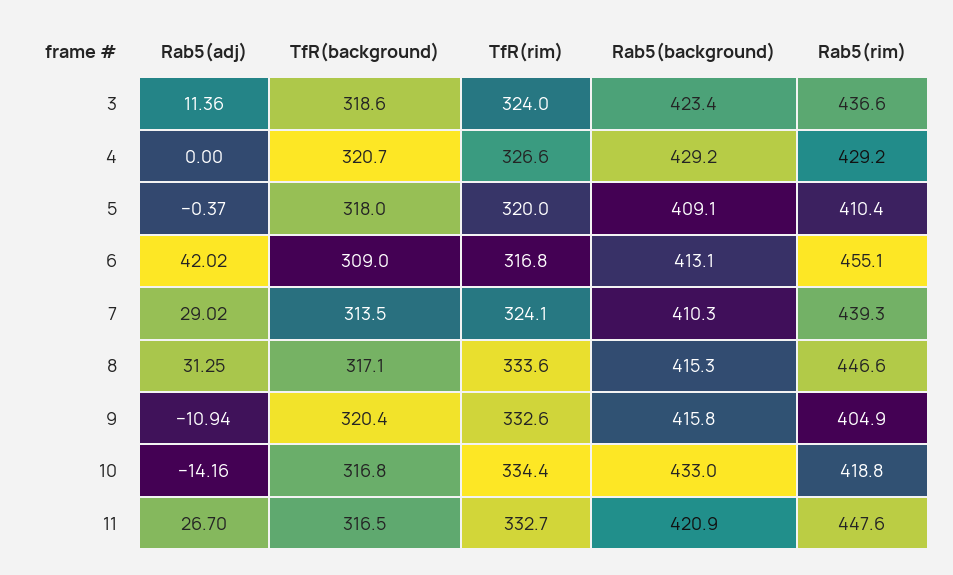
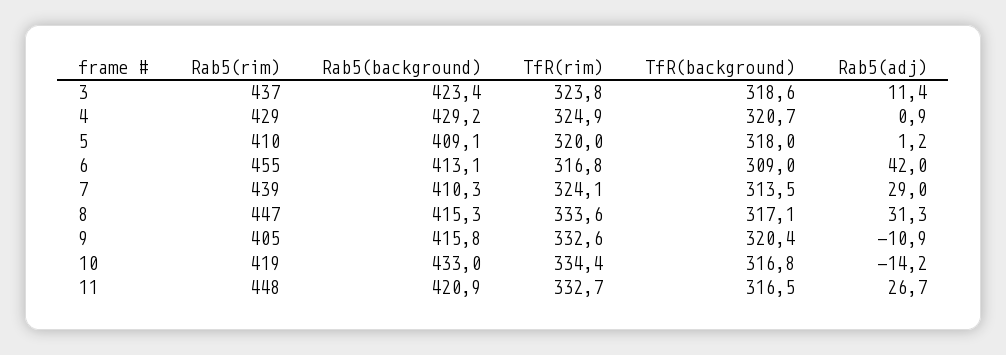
  {
    "Rab5(adj)": {
      "3": 11.36,
-     "4": 0,
+     "4": 0.9,
-     "5": -0.37,
+     "5": 1.2,
      "6": 42.02,
      "7": 29.02,
      "8": 31.25,
      "9": -10.94,
      "10": -14.16,
      "11": 26.7
    },
    "TfR(background)": {
      "3": 318.6,
      "4": 320.7,
      "5": 318,
      "6": 309,
      "7": 313.5,
      "8": 317.1,
      "9": 320.4,
      "10": 316.8,
      "11": 316.5
    },
    "TfR(rim)": {
-     "3": 324,
+     "3": 323.8,
-     "4": 326.6,
+     "4": 324.9,
      "5": 320,
      "6": 316.8,
      "7": 324.1,
      "8": 333.6,
      "9": 332.6,
      "10": 334.4,
      "11": 332.7
    },
    "Rab5(background)": {
      "3": 423.4,
      "4": 429.2,
      "5": 409.1,
      "6": 413.1,
      "7": 410.3,
      "8": 415.3,
      "9": 415.8,
      "10": 433,
      "11": 420.9
    },
    "Rab5(rim)": {
      "3": 436.6,
      "4": 429.2,
      "5": 410.4,
      "6": 455.1,
      "7": 439.3,
      "8": 446.6,
      "9": 404.9,
      "10": 418.8,
      "11": 447.6
    }
  }

